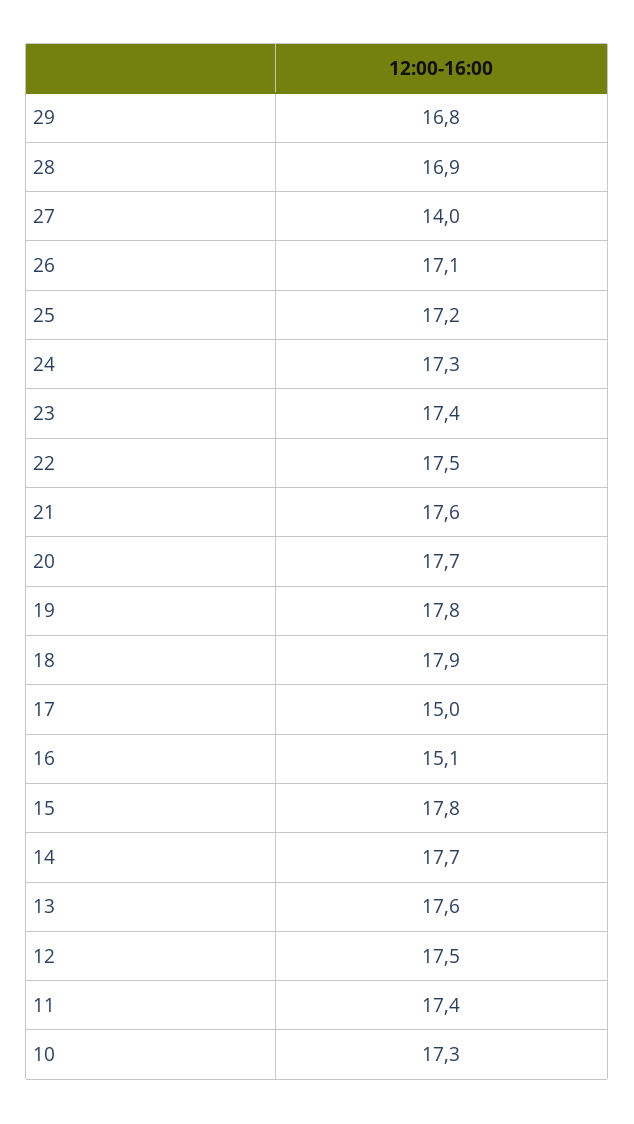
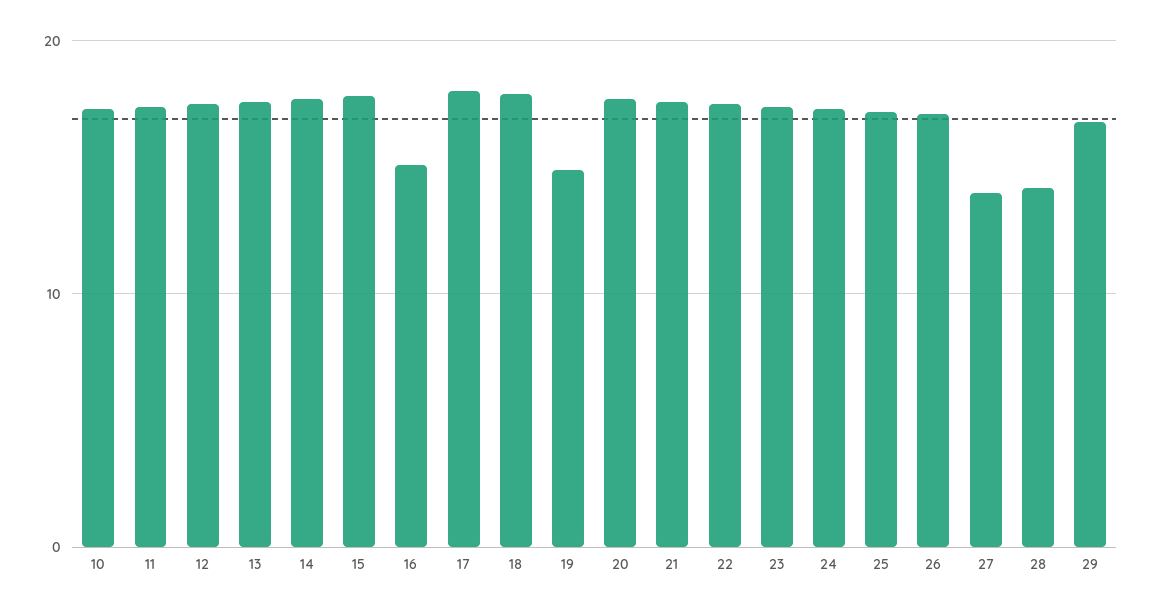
  {
    "29": 16.8,
-   "28": 16.9,
+   "28": 14,
    "27": 14,
    "26": 17.1,
    "25": 17.2,
    "24": 17.3,
    "23": 17.4,
    "22": 17.5,
    "21": 17.6,
    "20": 17.7,
-   "19": 17.8,
+   "19": 15,
    "18": 17.9,
-   "17": 15,
+   "17": 18,
    "16": 15.1,
    "15": 17.8,
    "14": 17.7,
    "13": 17.6,
    "12": 17.5,
    "11": 17.4,
    "10": 17.3
  }

